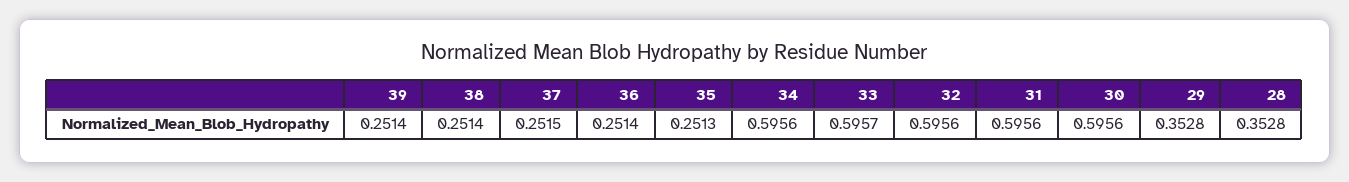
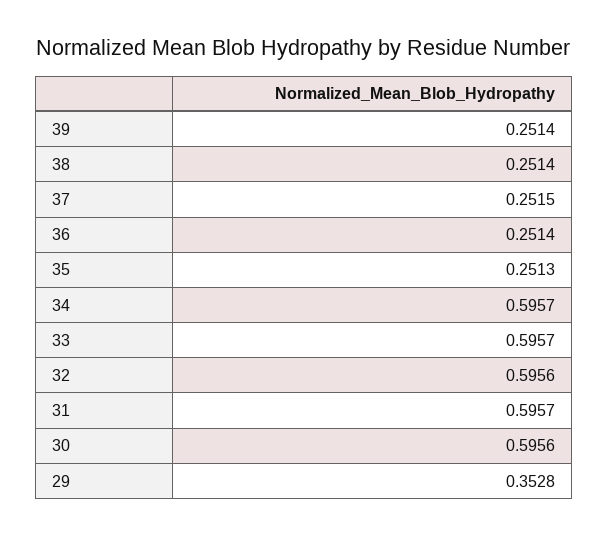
  {
    "39": 0.2514,
    "38": 0.2514,
    "37": 0.2515,
    "36": 0.2514,
    "35": 0.2513,
-   "34": 0.5956,
+   "34": 0.5957,
    "33": 0.5957,
    "32": 0.5956,
-   "31": 0.5956,
+   "31": 0.5957,
    "30": 0.5956,
-   "29": 0.3528,
+   "29": 0.3528
-   "28": 0.3528
  }

